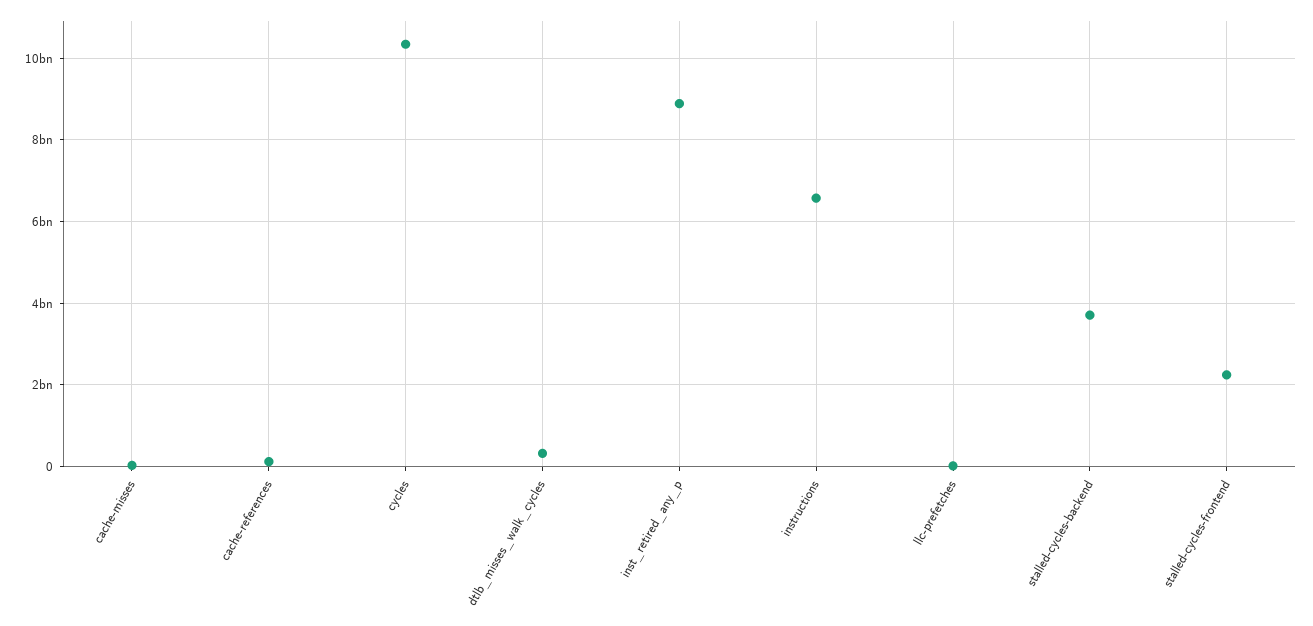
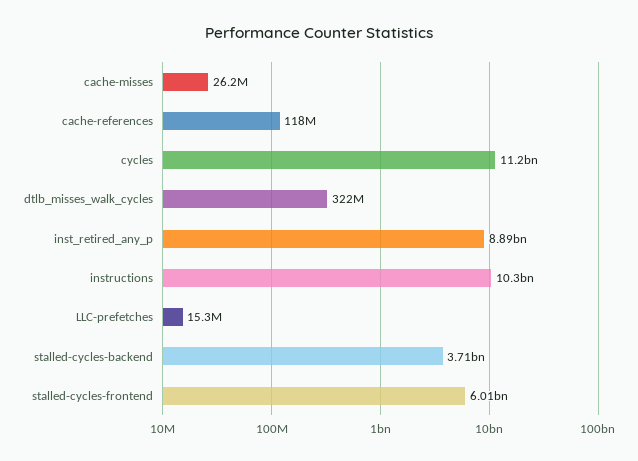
  {
    "cache-misses": 26200000,
    "cache-references": 118000000,
-   "cycles": 10400000000,
+   "cycles": 11200000000,
    "dtlb_misses_walk_cycles": 322000000,
    "inst_retired_any_p": 8890000000,
-   "instructions": 6600000000,
+   "instructions": 10300000000,
    "llc-prefetches": 15300000,
    "stalled-cycles-backend": 3710000000,
-   "stalled-cycles-frontend": 2200000000
+   "stalled-cycles-frontend": 6010000000
  }

